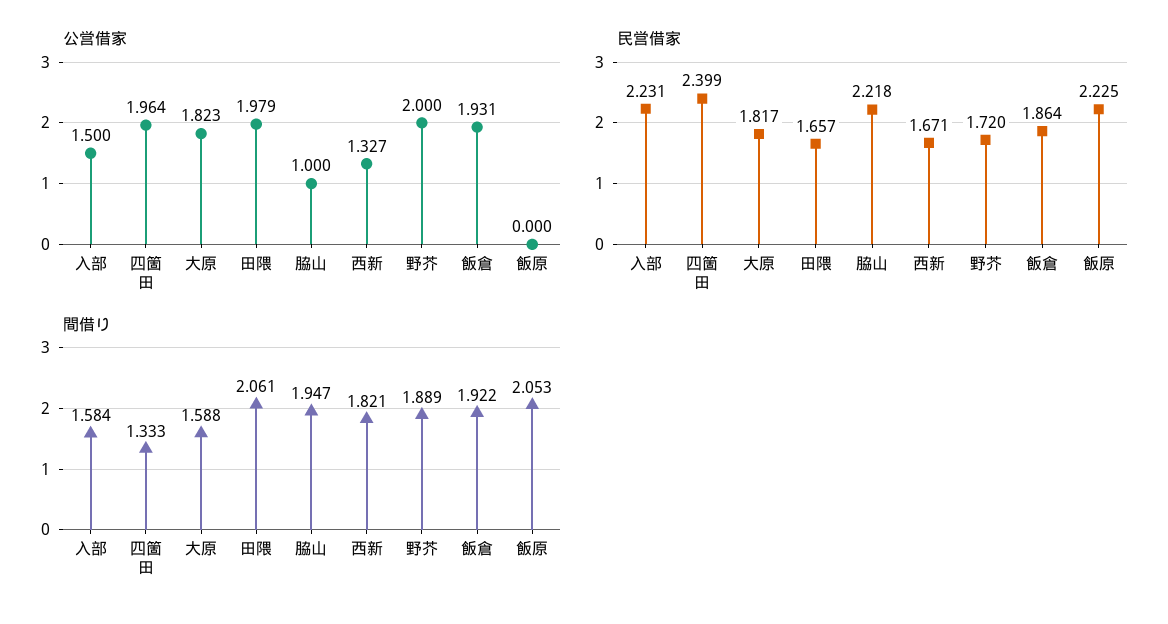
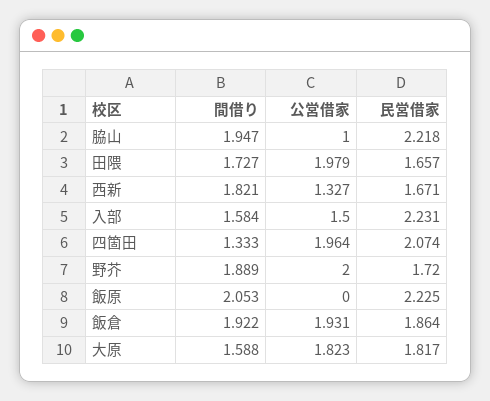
  {
    "公営借家": {
      "入部": 1.5,
      "四箇田": 1.964,
      "大原": 1.823,
      "田隈": 1.979,
      "脇山": 1,
      "西新": 1.327,
      "野芥": 2,
      "飯倉": 1.931,
      "飯原": 0
    },
    "民営借家": {
      "入部": 2.231,
-     "四箇田": 2.399,
+     "四箇田": 2.074,
      "大原": 1.817,
      "田隈": 1.657,
      "脇山": 2.218,
      "西新": 1.671,
      "野芥": 1.72,
      "飯倉": 1.864,
      "飯原": 2.225
    },
    "間借り": {
      "入部": 1.584,
      "四箇田": 1.333,
      "大原": 1.588,
-     "田隈": 2.061,
+     "田隈": 1.727,
      "脇山": 1.947,
      "西新": 1.821,
      "野芥": 1.889,
      "飯倉": 1.922,
      "飯原": 2.053
    }
  }

